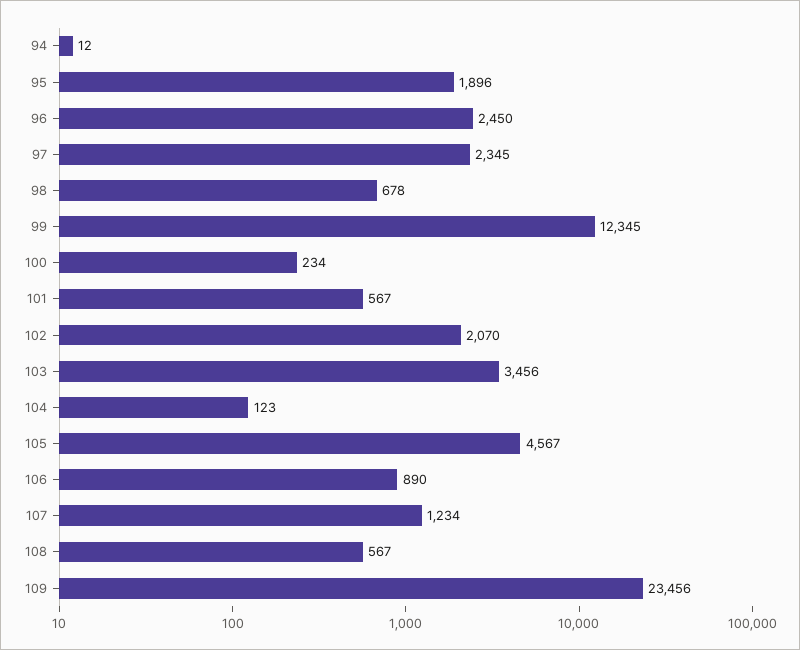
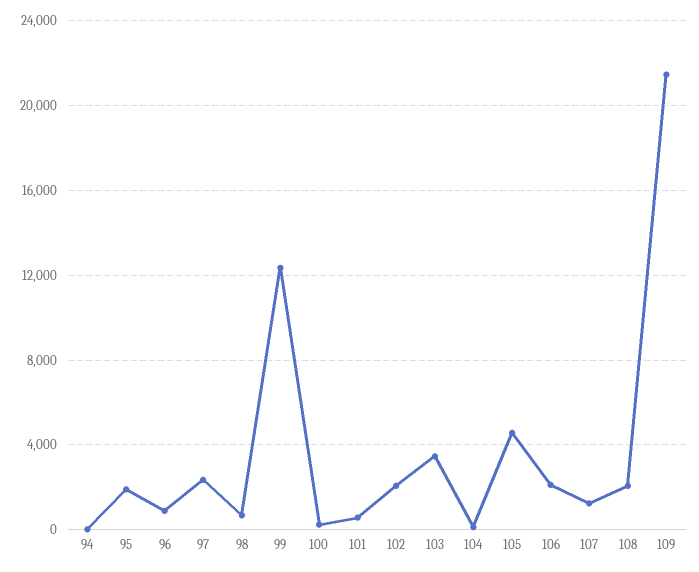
  {
    "94": 12,
    "95": 1896,
-   "96": 2450,
+   "96": 1000,
    "97": 2345,
    "98": 678,
    "99": 12345,
    "100": 234,
    "101": 567,
    "102": 2070,
    "103": 3456,
    "104": 123,
    "105": 4567,
-   "106": 890,
+   "106": 2000,
    "107": 1234,
-   "108": 567,
+   "108": 2000,
-   "109": 23456
+   "109": 21500
  }

